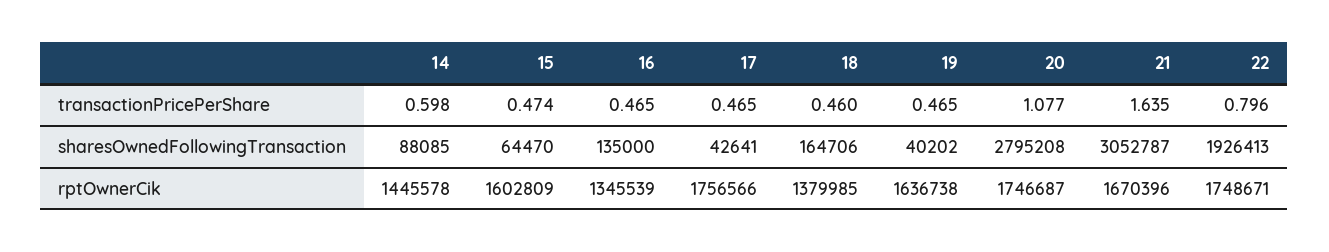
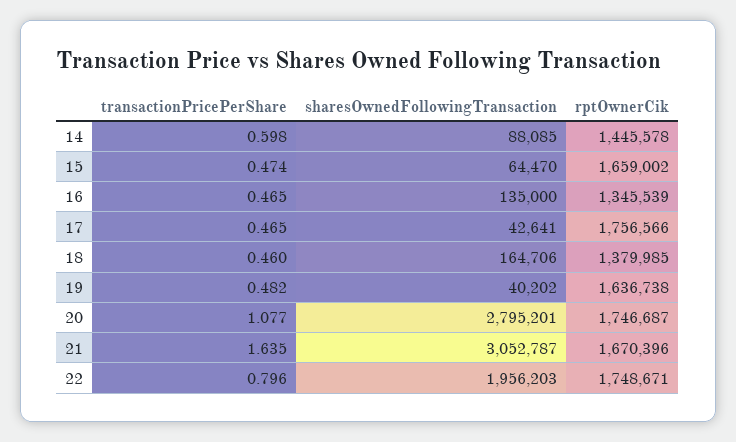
  {
    "14": {
      "transactionPricePerShare": 0.598,
      "sharesOwnedFollowingTransaction": 88085,
      "rptOwnerCik": 1445578
    },
    "15": {
      "transactionPricePerShare": 0.474,
      "sharesOwnedFollowingTransaction": 64470,
-     "rptOwnerCik": 1602809
+     "rptOwnerCik": 1659002
    },
    "16": {
      "transactionPricePerShare": 0.465,
      "sharesOwnedFollowingTransaction": 135000,
      "rptOwnerCik": 1345539
    },
    "17": {
      "transactionPricePerShare": 0.465,
      "sharesOwnedFollowingTransaction": 42641,
      "rptOwnerCik": 1756566
    },
    "18": {
      "transactionPricePerShare": 0.46,
      "sharesOwnedFollowingTransaction": 164706,
      "rptOwnerCik": 1379985
    },
    "19": {
-     "transactionPricePerShare": 0.465,
+     "transactionPricePerShare": 0.482,
      "sharesOwnedFollowingTransaction": 40202,
      "rptOwnerCik": 1636738
    },
    "20": {
      "transactionPricePerShare": 1.077,
-     "sharesOwnedFollowingTransaction": 2795208,
+     "sharesOwnedFollowingTransaction": 2795201,
      "rptOwnerCik": 1746687
    },
    "21": {
      "transactionPricePerShare": 1.635,
      "sharesOwnedFollowingTransaction": 3052787,
      "rptOwnerCik": 1670396
    },
    "22": {
      "transactionPricePerShare": 0.796,
-     "sharesOwnedFollowingTransaction": 1926413,
+     "sharesOwnedFollowingTransaction": 1956203,
      "rptOwnerCik": 1748671
    }
  }

